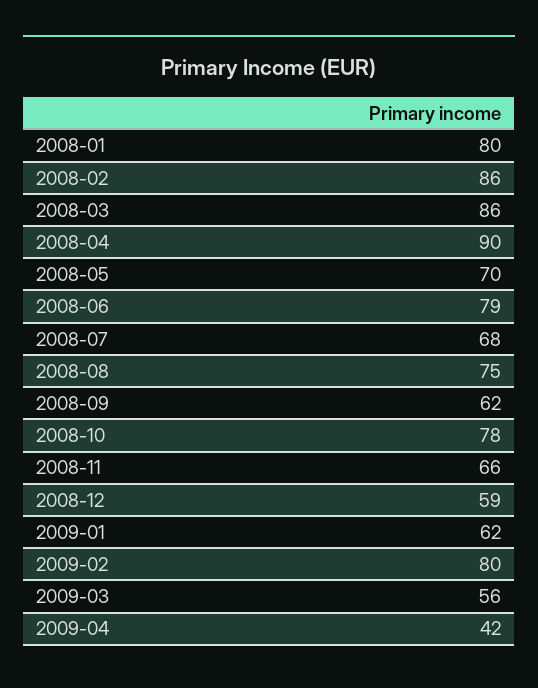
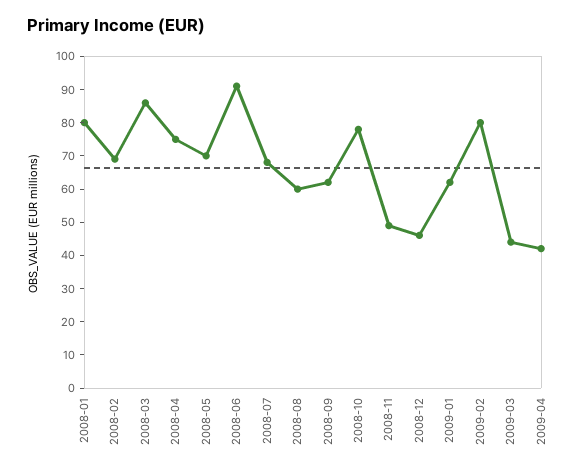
  {
    "2008-01": 80,
-   "2008-02": 86,
+   "2008-02": 70,
    "2008-03": 86,
-   "2008-04": 90,
+   "2008-04": 75,
    "2008-05": 70,
-   "2008-06": 79,
+   "2008-06": 90,
    "2008-07": 68,
-   "2008-08": 75,
+   "2008-08": 60,
    "2008-09": 62,
    "2008-10": 78,
-   "2008-11": 66,
+   "2008-11": 50,
-   "2008-12": 59,
+   "2008-12": 45,
    "2009-01": 62,
    "2009-02": 80,
-   "2009-03": 56,
+   "2009-03": 45,
    "2009-04": 42
  }

